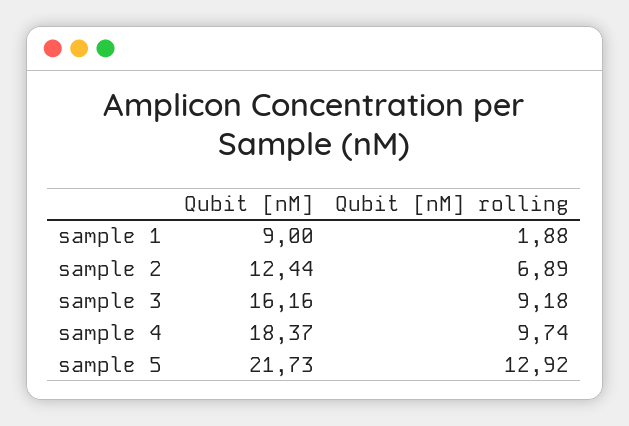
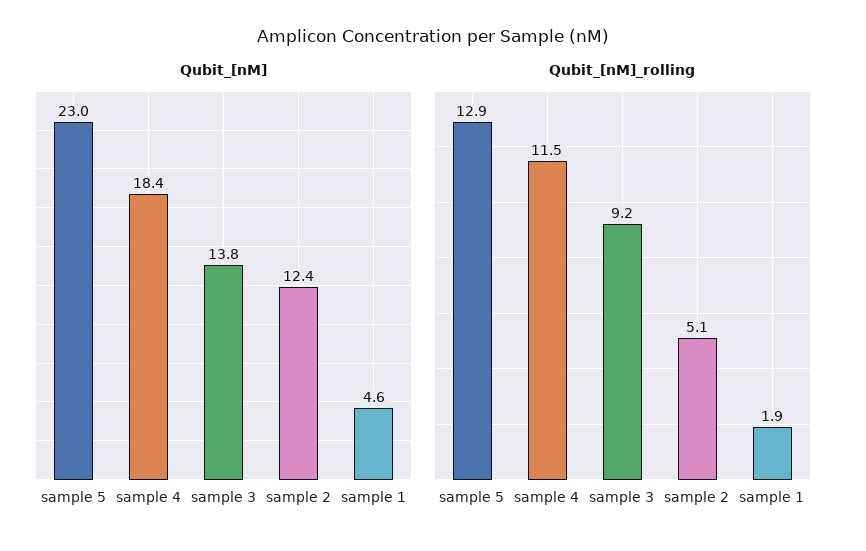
  {
    "Qubit [nM]": {
-     "sample 1": 9,
+     "sample 1": 4.6,
      "sample 2": 12.44,
-     "sample 3": 16.16,
+     "sample 3": 13.8,
      "sample 4": 18.37,
-     "sample 5": 21.73
+     "sample 5": 23
    },
    "Qubit [nM] rolling": {
      "sample 1": 1.88,
-     "sample 2": 6.89,
+     "sample 2": 5.1,
      "sample 3": 9.18,
-     "sample 4": 9.74,
+     "sample 4": 11.5,
      "sample 5": 12.92
    }
  }

